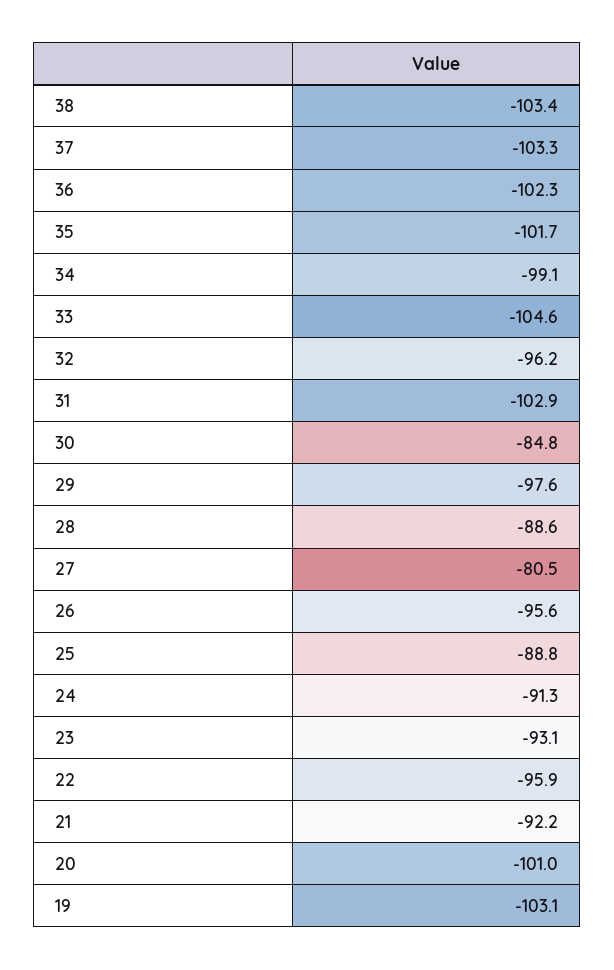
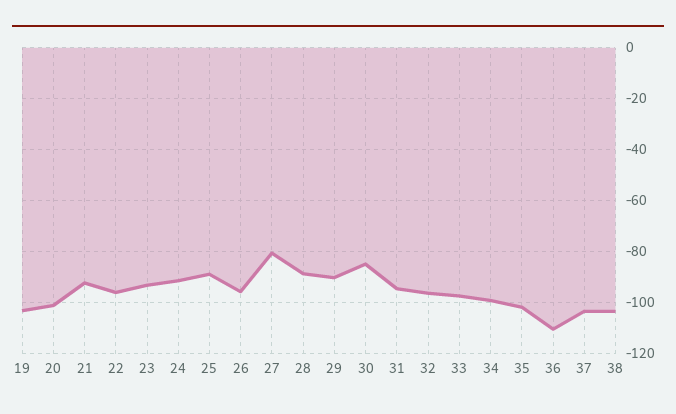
  {
    "38": -103.4,
    "37": -103.3,
-   "36": -102.3,
+   "36": -110,
    "35": -101.7,
    "34": -99.1,
-   "33": -104.6,
+   "33": -97.5,
    "32": -96.2,
-   "31": -102.9,
+   "31": -95,
    "30": -84.8,
-   "29": -97.6,
+   "29": -90,
    "28": -88.6,
    "27": -80.5,
    "26": -95.6,
    "25": -88.8,
    "24": -91.3,
    "23": -93.1,
    "22": -95.9,
    "21": -92.2,
    "20": -101,
    "19": -103.1
  }

